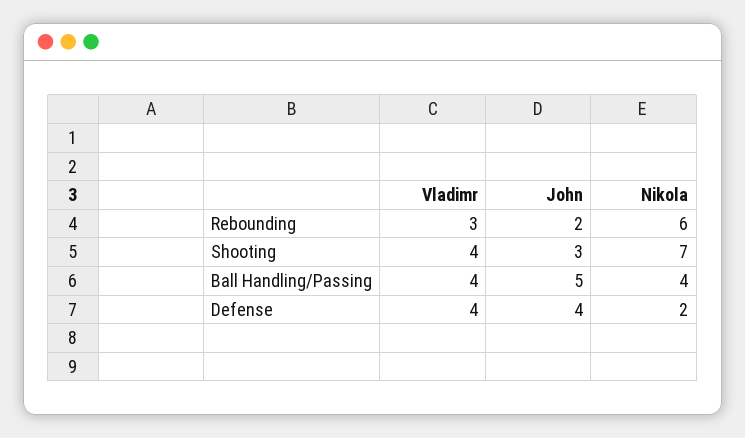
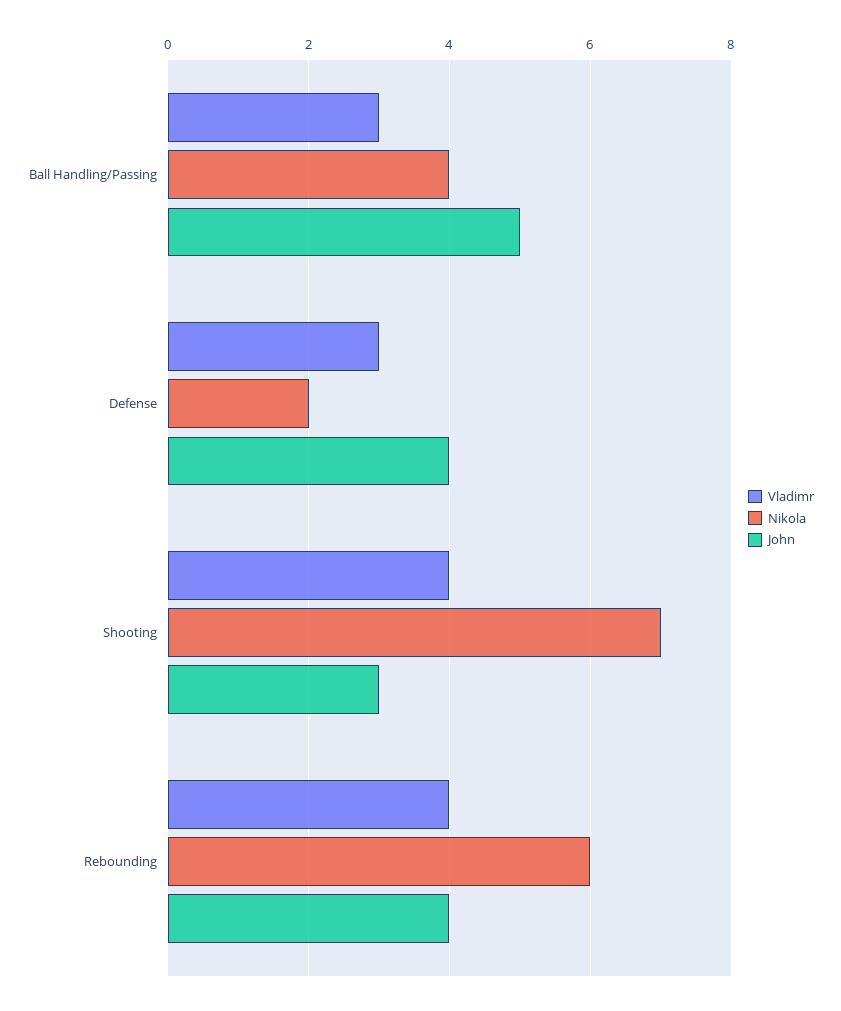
  {
    "Vladimr": {
-     "Rebounding": 3,
+     "Rebounding": 4,
      "Shooting": 4,
-     "Ball Handling/Passing": 4,
+     "Ball Handling/Passing": 3,
-     "Defense": 4
+     "Defense": 3
    },
    "John": {
-     "Rebounding": 2,
+     "Rebounding": 4,
      "Shooting": 3,
      "Ball Handling/Passing": 5,
      "Defense": 4
    },
    "Nikola": {
      "Rebounding": 6,
      "Shooting": 7,
      "Ball Handling/Passing": 4,
      "Defense": 2
    }
  }

